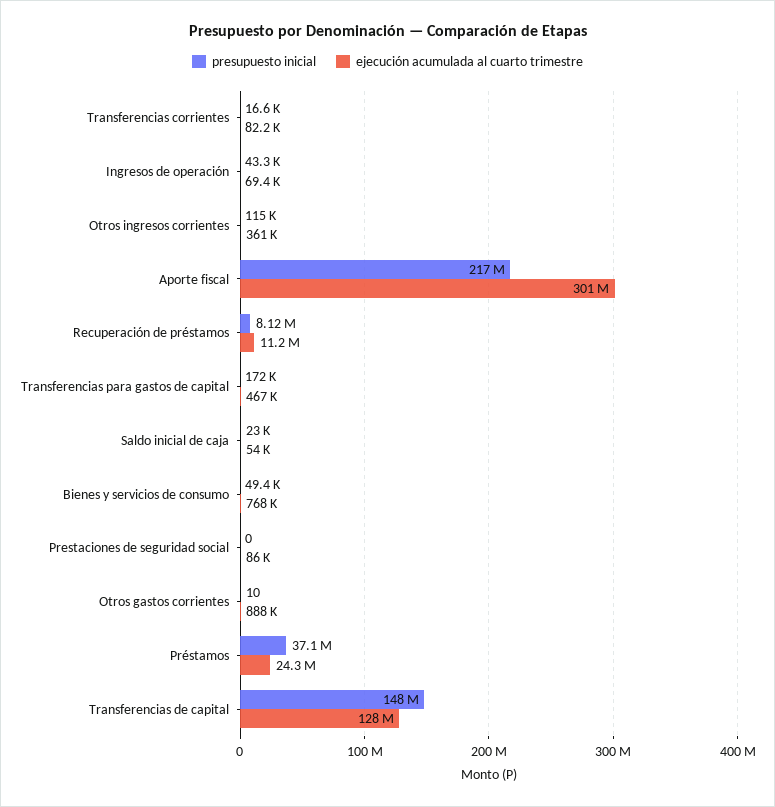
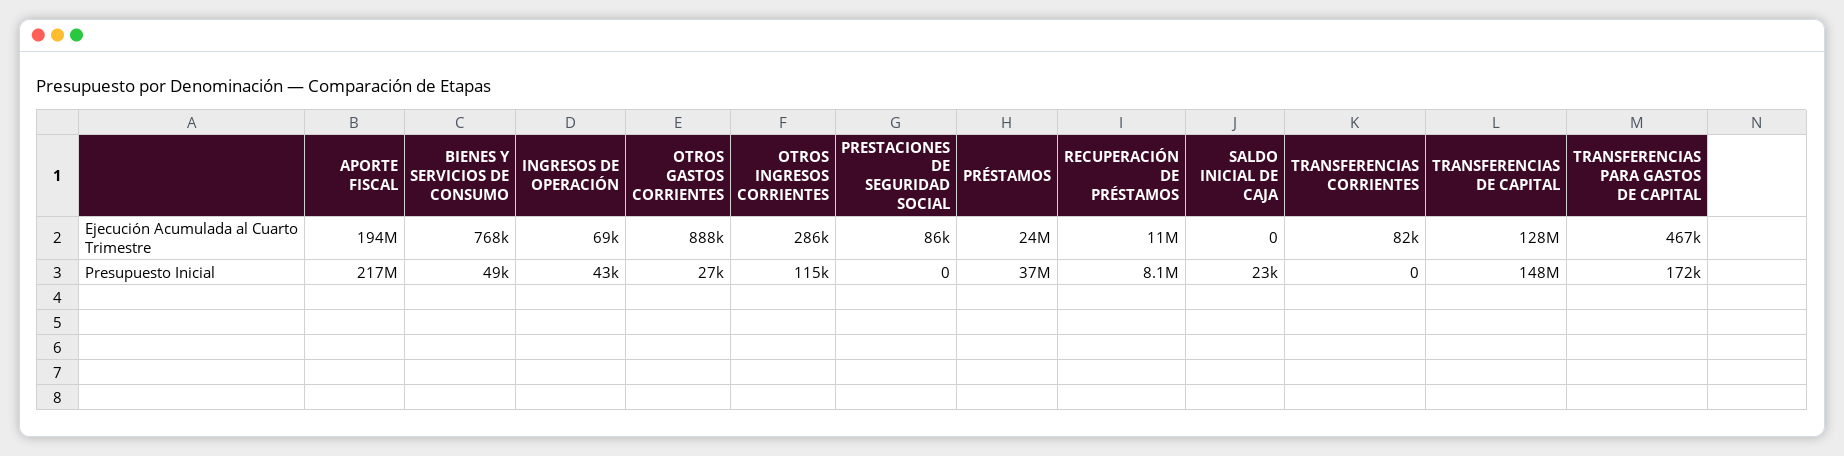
  {
    "presupuesto inicial": {
-     "Transferencias corrientes": 16600,
+     "Transferencias corrientes": 0,
      "Ingresos de operación": 43300,
      "Otros ingresos corrientes": 115000,
      "Aporte fiscal": 217000000,
      "Recuperación de préstamos": 8120000,
      "Transferencias para gastos de capital": 172000,
      "Saldo inicial de caja": 23000,
      "Bienes y servicios de consumo": 49400,
      "Prestaciones de seguridad social": 0,
-     "Otros gastos corrientes": 10,
+     "Otros gastos corrientes": 27000,
      "Préstamos": 37100000,
      "Transferencias de capital": 148000000
    },
    "ejecución acumulada al cuarto trimestre": {
      "Transferencias corrientes": 82200,
      "Ingresos de operación": 69400,
-     "Otros ingresos corrientes": 361000,
+     "Otros ingresos corrientes": 286000,
-     "Aporte fiscal": 301000000,
+     "Aporte fiscal": 194000000,
      "Recuperación de préstamos": 11200000,
      "Transferencias para gastos de capital": 467000,
-     "Saldo inicial de caja": 54000,
+     "Saldo inicial de caja": 0,
      "Bienes y servicios de consumo": 768000,
      "Prestaciones de seguridad social": 86000,
      "Otros gastos corrientes": 888000,
      "Préstamos": 24300000,
      "Transferencias de capital": 128000000
    }
  }

